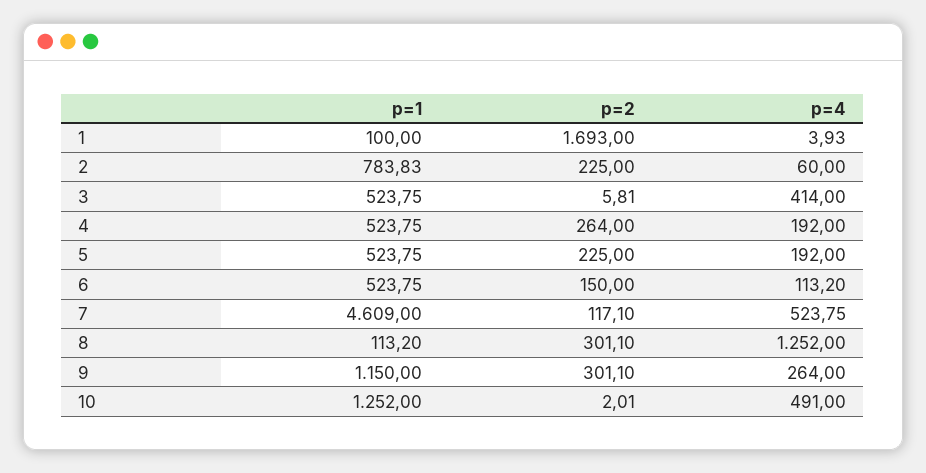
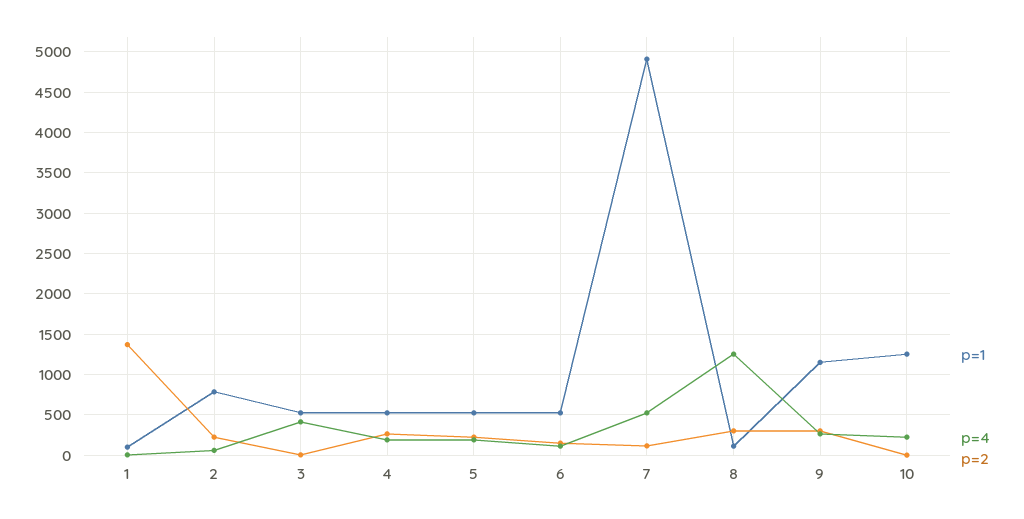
  {
    "p=1": {
      "1": 100,
      "2": 783.83,
      "3": 523.75,
      "4": 523.75,
      "5": 523.75,
      "6": 523.75,
-     "7": 4609,
+     "7": 4900,
      "8": 113.2,
      "9": 1150,
      "10": 1252
    },
    "p=2": {
-     "1": 1693,
+     "1": 1400,
      "2": 225,
      "3": 5.81,
      "4": 264,
      "5": 225,
      "6": 150,
      "7": 117.1,
      "8": 301.1,
      "9": 301.1,
      "10": 2.01
    },
    "p=4": {
      "1": 3.93,
      "2": 60,
      "3": 414,
      "4": 192,
      "5": 192,
      "6": 113.2,
      "7": 523.75,
      "8": 1252,
      "9": 264,
-     "10": 491
+     "10": 200
    }
  }

